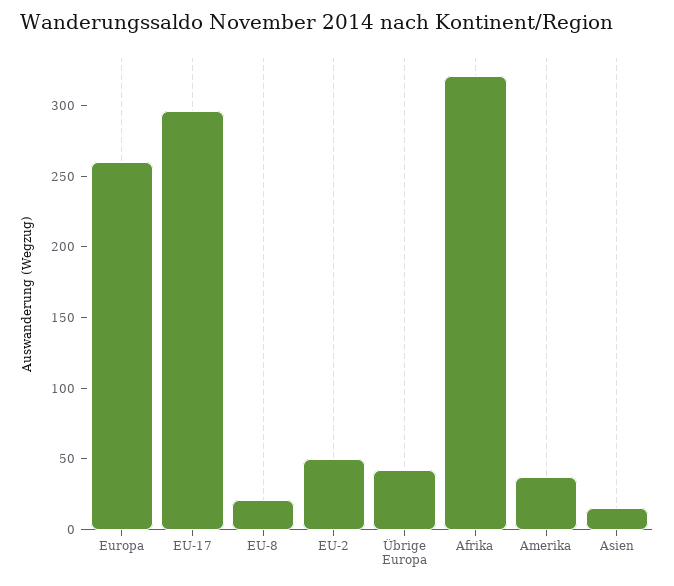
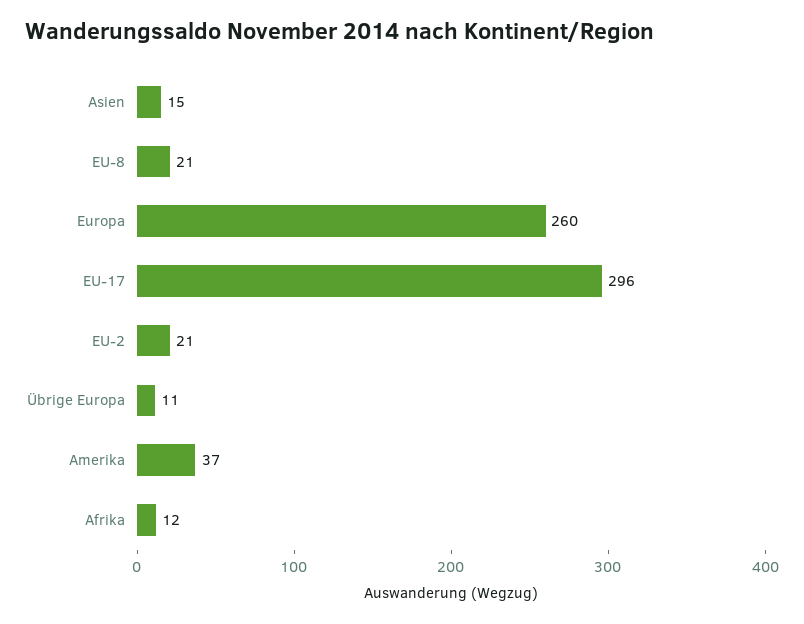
  {
    "Europa": 260,
    "EU-17": 296,
    "EU-8": 21,
-   "EU-2": 50,
+   "EU-2": 21,
-   "Übrige Europa": 40,
+   "Übrige Europa": 11,
-   "Afrika": 320,
+   "Afrika": 12,
    "Amerika": 37,
    "Asien": 15
  }

